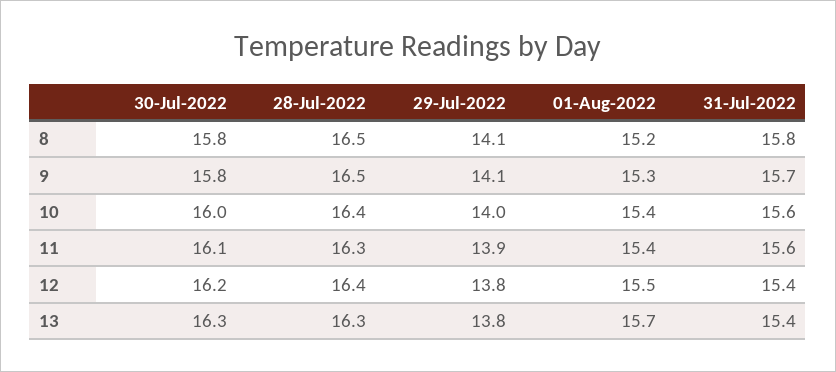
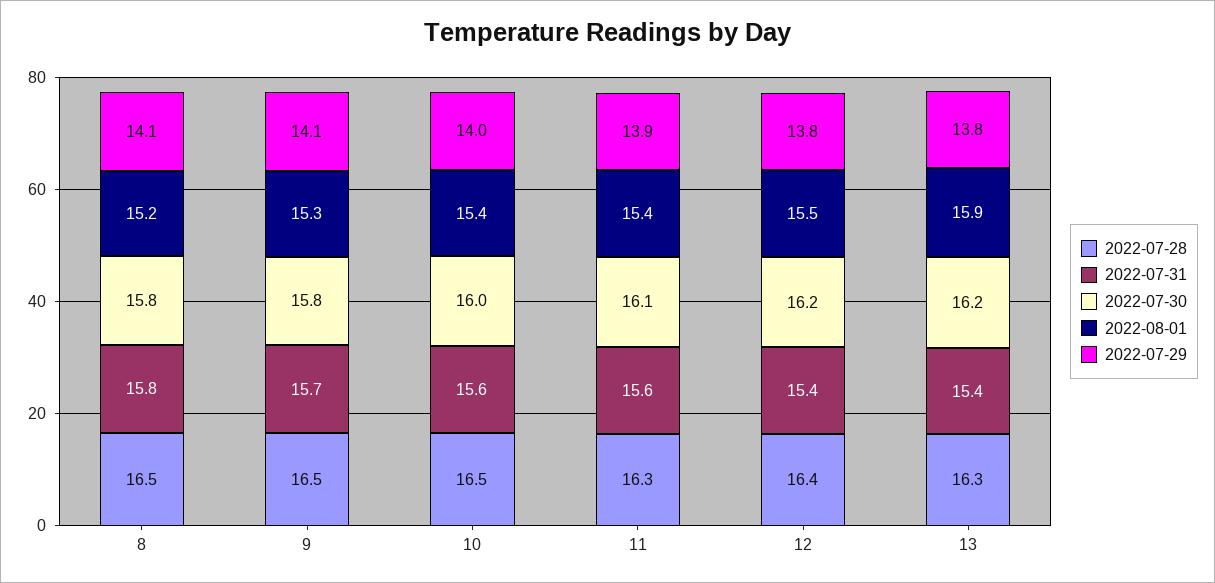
  {
    "30-Jul-2022": {
      "8": 15.8,
      "9": 15.8,
      "10": 16,
      "11": 16.1,
      "12": 16.2,
-     "13": 16.3
+     "13": 16.2
    },
    "28-Jul-2022": {
      "8": 16.5,
      "9": 16.5,
-     "10": 16.4,
+     "10": 16.5,
      "11": 16.3,
      "12": 16.4,
      "13": 16.3
    },
    "29-Jul-2022": {
      "8": 14.1,
      "9": 14.1,
      "10": 14,
      "11": 13.9,
      "12": 13.8,
      "13": 13.8
    },
    "01-Aug-2022": {
      "8": 15.2,
      "9": 15.3,
      "10": 15.4,
      "11": 15.4,
      "12": 15.5,
-     "13": 15.7
+     "13": 15.9
    },
    "31-Jul-2022": {
      "8": 15.8,
      "9": 15.7,
      "10": 15.6,
      "11": 15.6,
      "12": 15.4,
      "13": 15.4
    }
  }

